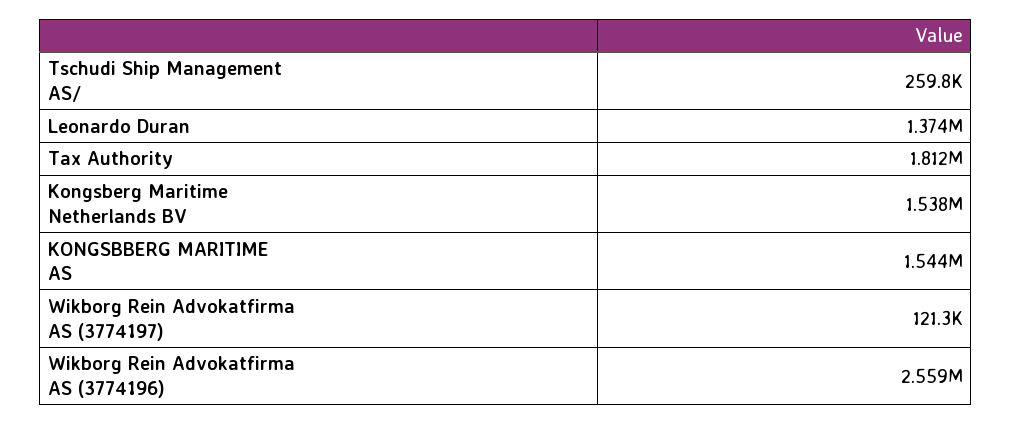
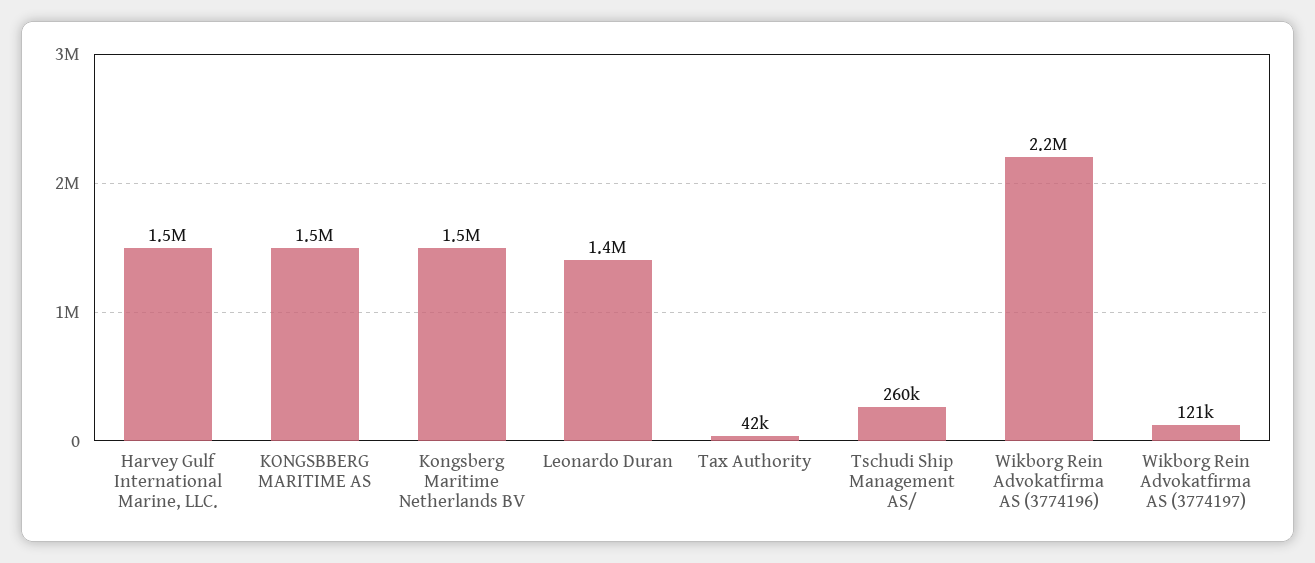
  {
    "Tschudi Ship Management AS/": 259800,
    "Leonardo Duran": 1374000,
-   "Tax Authority": 1812000,
+   "Tax Authority": 42000,
    "Kongsberg Maritime Netherlands BV": 1538000,
    "KONGSBBERG MARITIME AS": 1544000,
    "Wikborg Rein Advokatfirma AS (3774197)": 121300,
-   "Wikborg Rein Advokatfirma AS (3774196)": 2559000
+   "Wikborg Rein Advokatfirma AS (3774196)": 2200000,
+   "Harvey Gulf International Marine, LLC.": 1500000
  }

